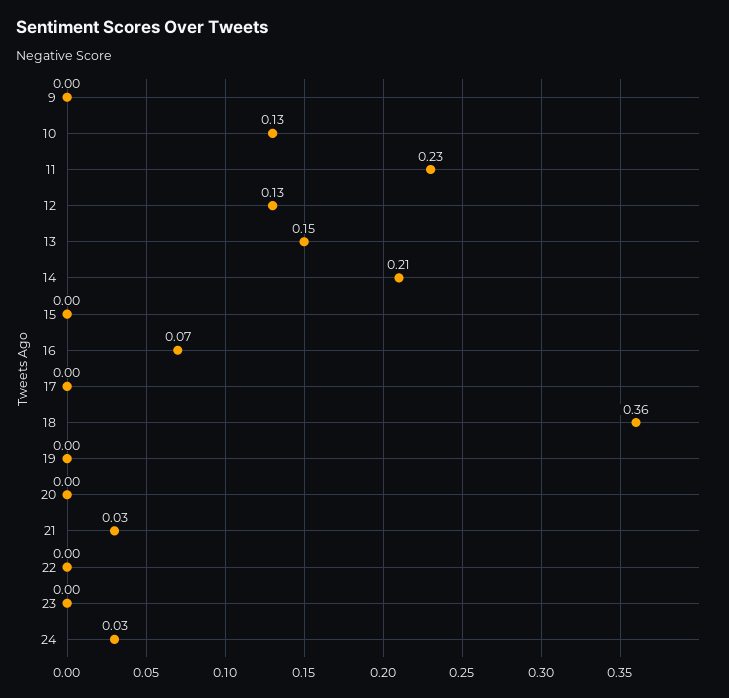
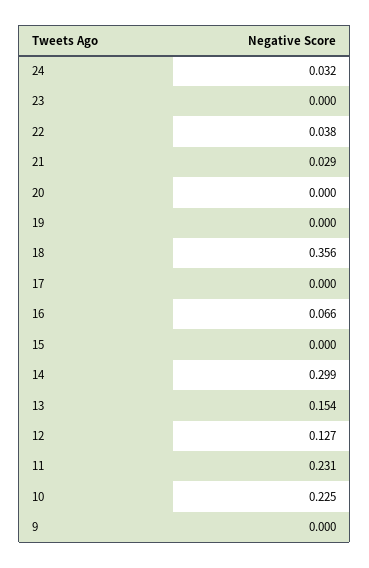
  {
    "9": 0,
-   "10": 0.13,
+   "10": 0.225,
    "11": 0.231,
    "12": 0.127,
    "13": 0.154,
-   "14": 0.21,
+   "14": 0.299,
    "15": 0,
    "16": 0.066,
    "17": 0,
    "18": 0.356,
    "19": 0,
    "20": 0,
    "21": 0.029,
-   "22": 0,
+   "22": 0.038,
    "23": 0,
    "24": 0.032
  }

